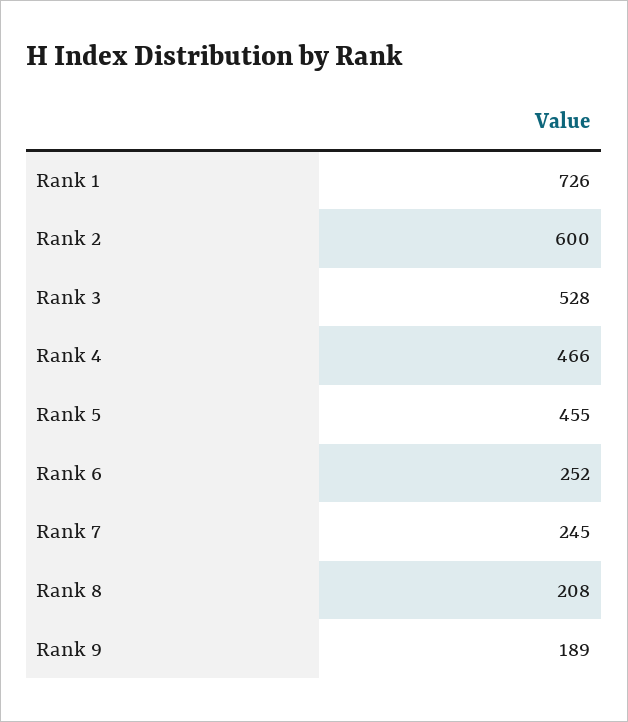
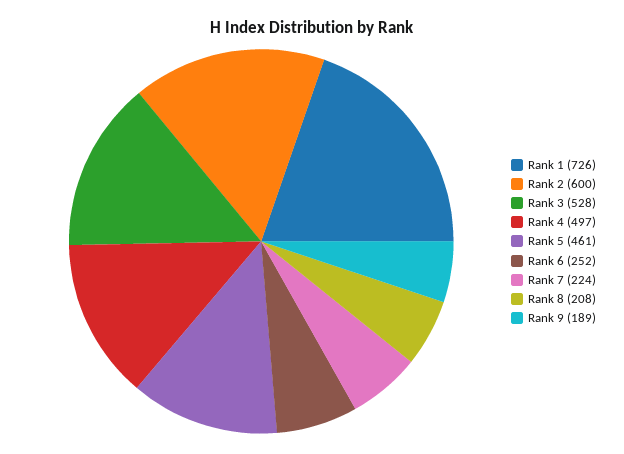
  {
    "Rank 1": 726,
    "Rank 2": 600,
    "Rank 3": 528,
-   "Rank 4": 466,
+   "Rank 4": 497,
-   "Rank 5": 455,
+   "Rank 5": 461,
    "Rank 6": 252,
-   "Rank 7": 245,
+   "Rank 7": 224,
    "Rank 8": 208,
    "Rank 9": 189
  }

